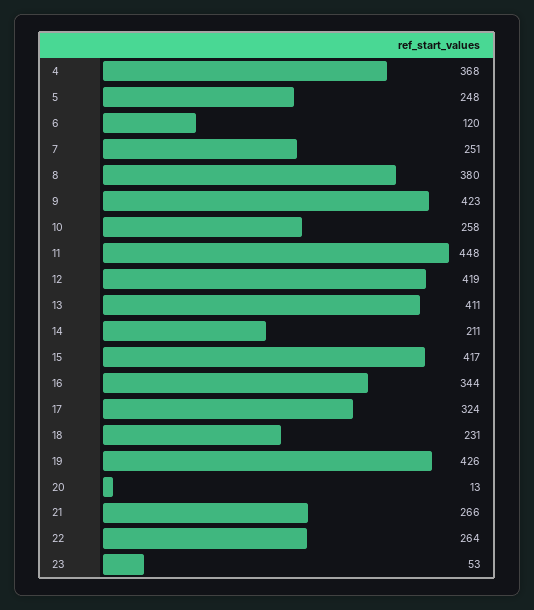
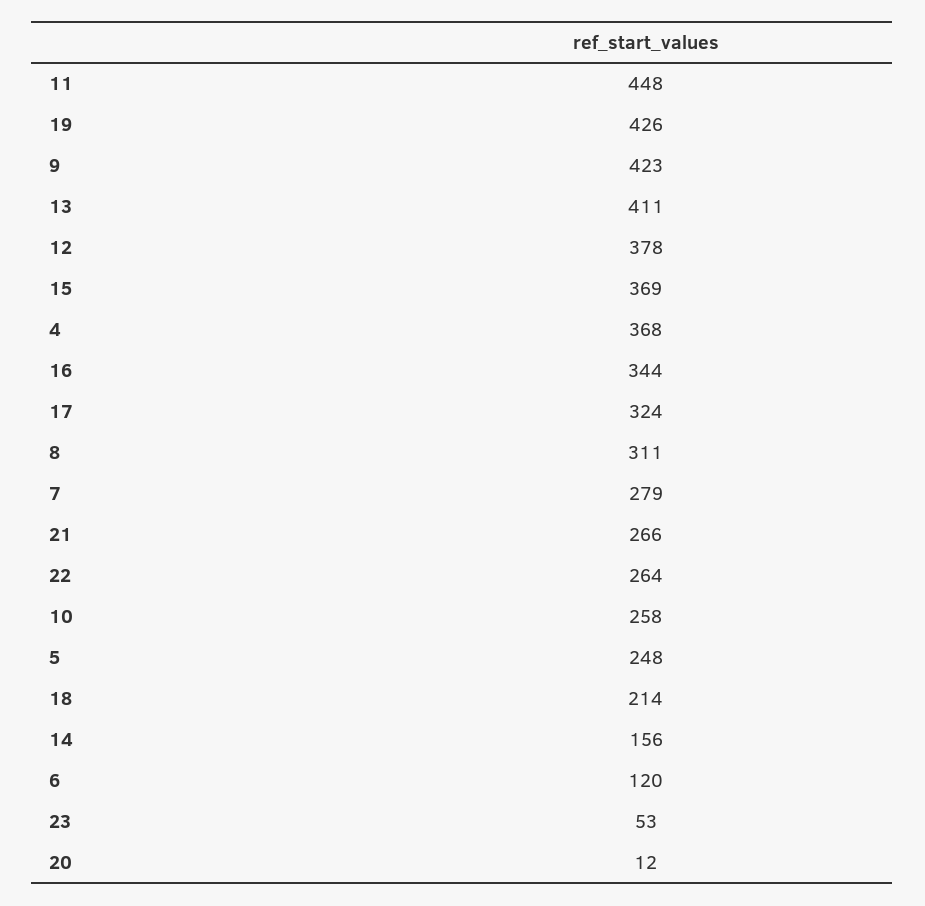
  {
    "4": 368,
    "5": 248,
    "6": 120,
-   "7": 251,
+   "7": 279,
-   "8": 380,
+   "8": 311,
    "9": 423,
    "10": 258,
    "11": 448,
-   "12": 419,
+   "12": 378,
    "13": 411,
-   "14": 211,
+   "14": 156,
-   "15": 417,
+   "15": 369,
    "16": 344,
    "17": 324,
-   "18": 231,
+   "18": 214,
    "19": 426,
-   "20": 13,
+   "20": 12,
    "21": 266,
    "22": 264,
    "23": 53
  }

